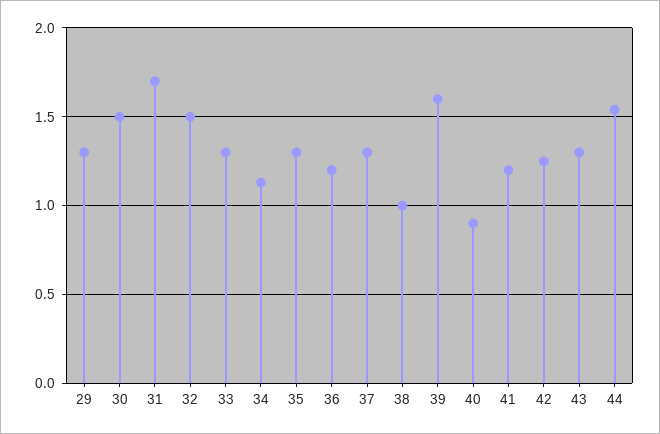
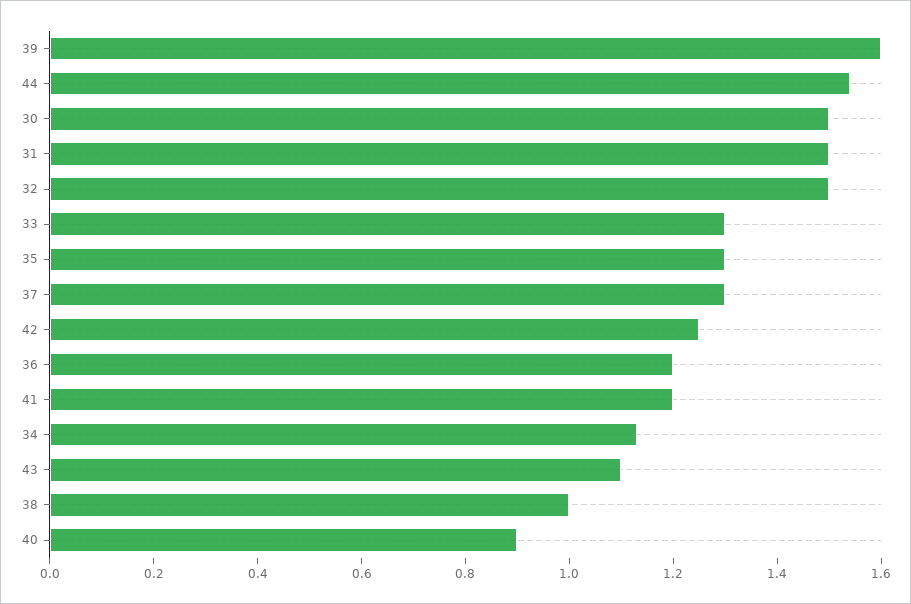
  {
-   "29": 1.3,
    "30": 1.5,
-   "31": 1.7,
+   "31": 1.5,
    "32": 1.5,
    "33": 1.3,
    "34": 1.15,
    "35": 1.3,
    "36": 1.2,
    "37": 1.3,
    "38": 1,
    "39": 1.6,
    "40": 0.9,
    "41": 1.2,
    "42": 1.25,
-   "43": 1.3,
+   "43": 1.1,
    "44": 1.55
  }

